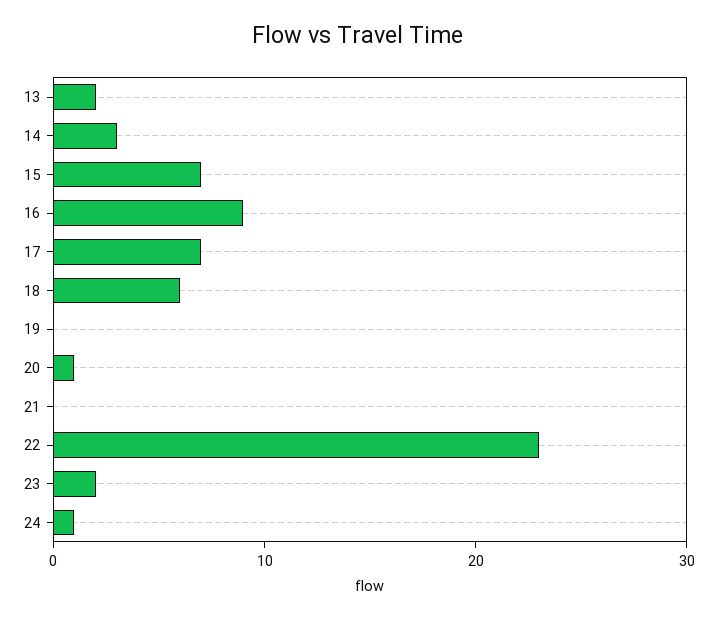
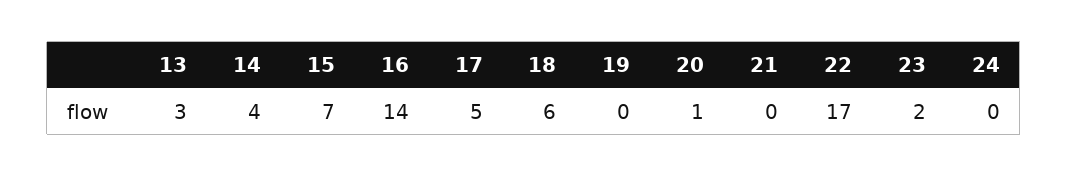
  {
-   "13": 2,
+   "13": 3,
-   "14": 3,
+   "14": 4,
    "15": 7,
-   "16": 9,
+   "16": 14,
-   "17": 7,
+   "17": 5,
    "18": 6,
    "19": 0,
    "20": 1,
    "21": 0,
-   "22": 23,
+   "22": 17,
    "23": 2,
-   "24": 1
+   "24": 0
  }

